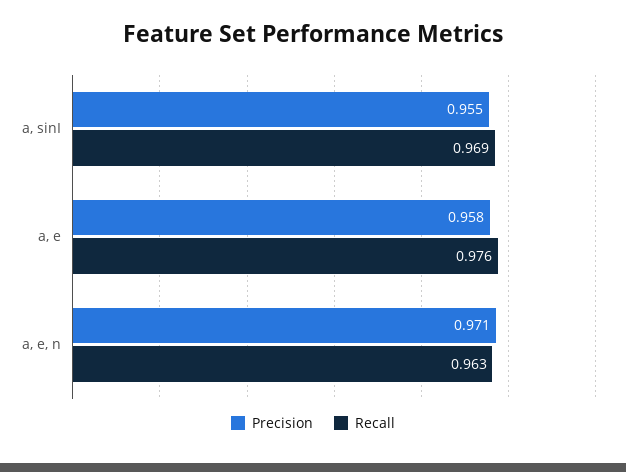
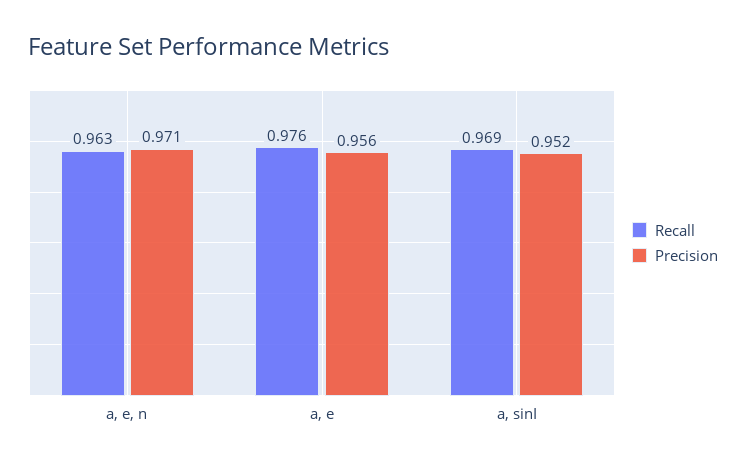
  {
    "Precision": {
-     "a, sinI": 0.955,
+     "a, sinI": 0.952,
-     "a, e": 0.958,
+     "a, e": 0.956,
      "a, e, n": 0.971
    },
    "Recall": {
      "a, sinI": 0.969,
      "a, e": 0.976,
      "a, e, n": 0.963
    }
  }

